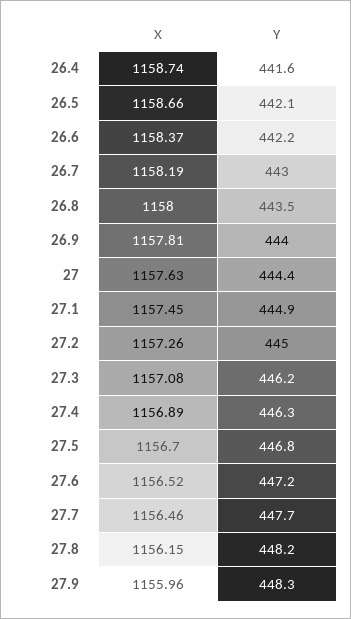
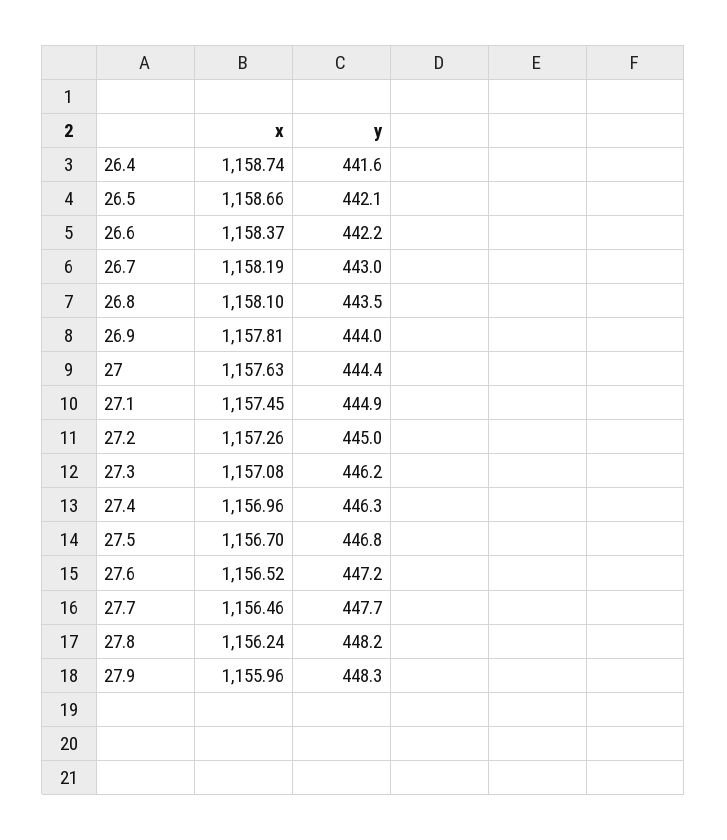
  {
    "X": {
      "26.4": 1158.74,
      "26.5": 1158.66,
      "26.6": 1158.37,
      "26.7": 1158.19,
-     "26.8": 1158,
+     "26.8": 1158.1,
      "26.9": 1157.81,
      "27": 1157.63,
      "27.1": 1157.45,
      "27.2": 1157.26,
      "27.3": 1157.08,
-     "27.4": 1156.89,
+     "27.4": 1156.96,
      "27.5": 1156.7,
      "27.6": 1156.52,
      "27.7": 1156.46,
-     "27.8": 1156.15,
+     "27.8": 1156.24,
      "27.9": 1155.96
    },
    "Y": {
      "26.4": 441.6,
      "26.5": 442.1,
      "26.6": 442.2,
      "26.7": 443,
      "26.8": 443.5,
      "26.9": 444,
      "27": 444.4,
      "27.1": 444.9,
      "27.2": 445,
      "27.3": 446.2,
      "27.4": 446.3,
      "27.5": 446.8,
      "27.6": 447.2,
      "27.7": 447.7,
      "27.8": 448.2,
      "27.9": 448.3
    }
  }

